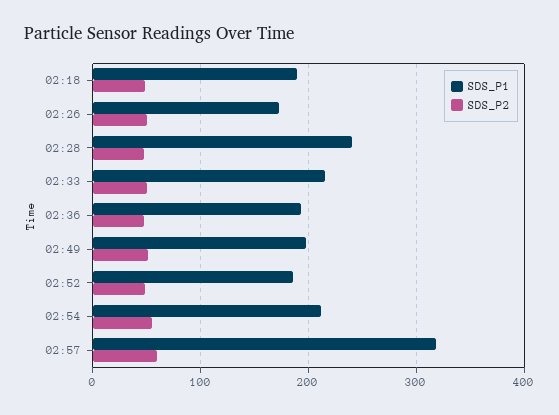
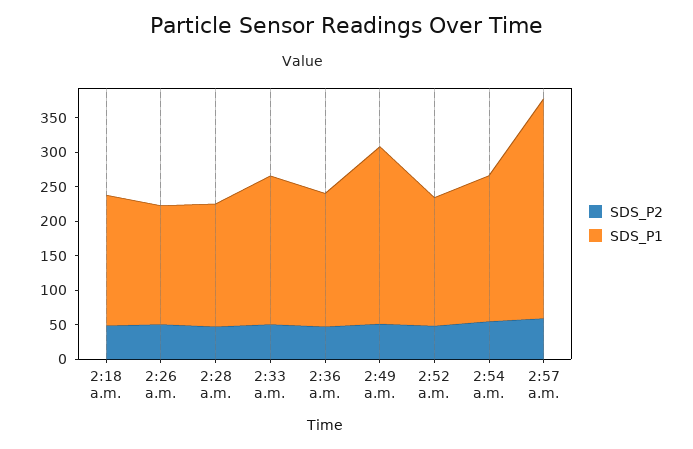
  {
    "SDS_P1": {
      "02:18": 190,
      "02:26": 170,
-     "02:28": 240,
+     "02:28": 175,
      "02:33": 220,
      "02:36": 190,
-     "02:49": 200,
+     "02:49": 250,
      "02:52": 190,
      "02:54": 210,
      "02:57": 320
    },
    "SDS_P2": {
      "02:18": 50,
      "02:26": 50,
      "02:28": 50,
      "02:33": 50,
      "02:36": 50,
      "02:49": 50,
      "02:52": 50,
      "02:54": 50,
      "02:57": 60
    }
  }

